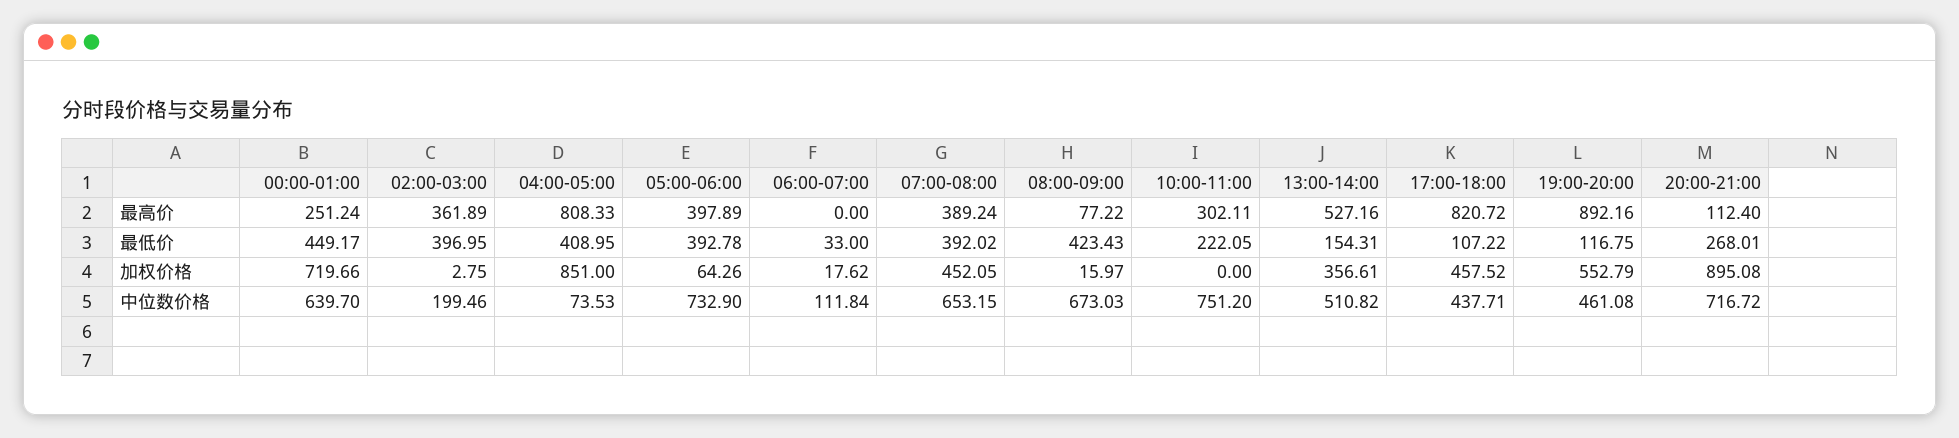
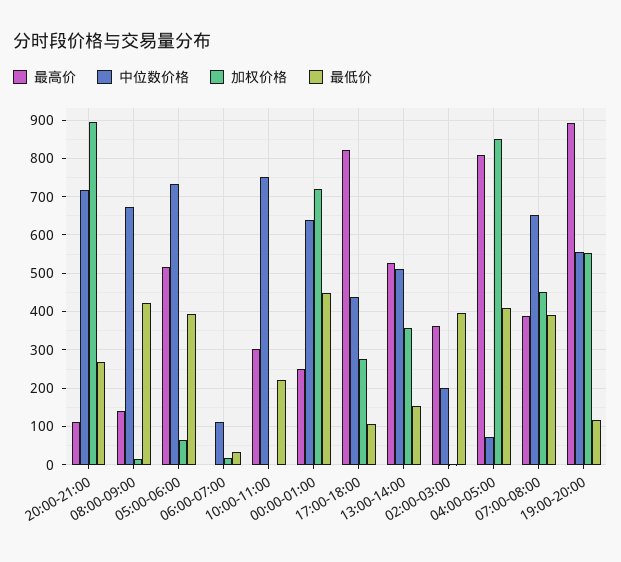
  {
    "最高价": {
      "00:00-01:00": 251.24,
      "02:00-03:00": 361.89,
      "04:00-05:00": 808.33,
-     "05:00-06:00": 397.89,
+     "05:00-06:00": 520,
      "06:00-07:00": 0,
      "07:00-08:00": 389.24,
-     "08:00-09:00": 77.22,
+     "08:00-09:00": 140,
      "10:00-11:00": 302.11,
      "13:00-14:00": 527.16,
      "17:00-18:00": 820.72,
      "19:00-20:00": 892.16,
      "20:00-21:00": 112.4
    },
    "最低价": {
      "00:00-01:00": 449.17,
      "02:00-03:00": 396.95,
      "04:00-05:00": 408.95,
      "05:00-06:00": 392.78,
      "06:00-07:00": 33,
      "07:00-08:00": 392.02,
      "08:00-09:00": 423.43,
      "10:00-11:00": 222.05,
      "13:00-14:00": 154.31,
      "17:00-18:00": 107.22,
      "19:00-20:00": 116.75,
      "20:00-21:00": 268.01
    },
    "加权价格": {
      "00:00-01:00": 719.66,
      "02:00-03:00": 2.75,
      "04:00-05:00": 851,
      "05:00-06:00": 64.26,
      "06:00-07:00": 17.62,
      "07:00-08:00": 452.05,
      "08:00-09:00": 15.97,
      "10:00-11:00": 0,
      "13:00-14:00": 356.61,
-     "17:00-18:00": 457.52,
+     "17:00-18:00": 280,
      "19:00-20:00": 552.79,
      "20:00-21:00": 895.08
    },
    "中位数价格": {
      "00:00-01:00": 639.7,
      "02:00-03:00": 199.46,
      "04:00-05:00": 73.53,
      "05:00-06:00": 732.9,
      "06:00-07:00": 111.84,
      "07:00-08:00": 653.15,
      "08:00-09:00": 673.03,
      "10:00-11:00": 751.2,
      "13:00-14:00": 510.82,
      "17:00-18:00": 437.71,
-     "19:00-20:00": 461.08,
+     "19:00-20:00": 560,
      "20:00-21:00": 716.72
    }
  }

